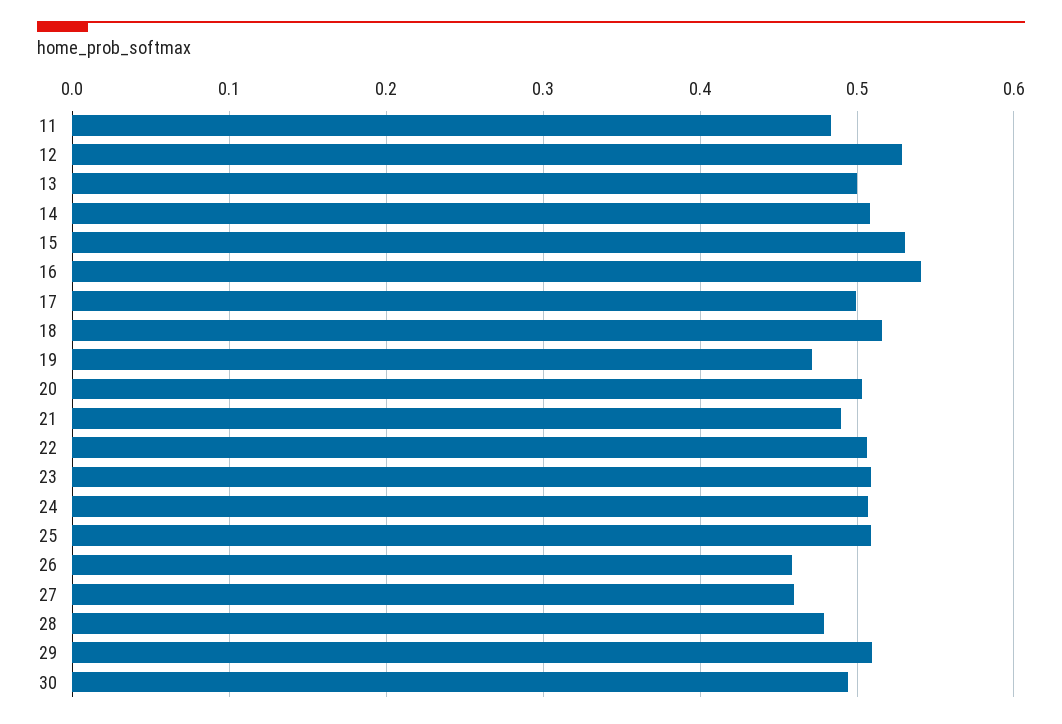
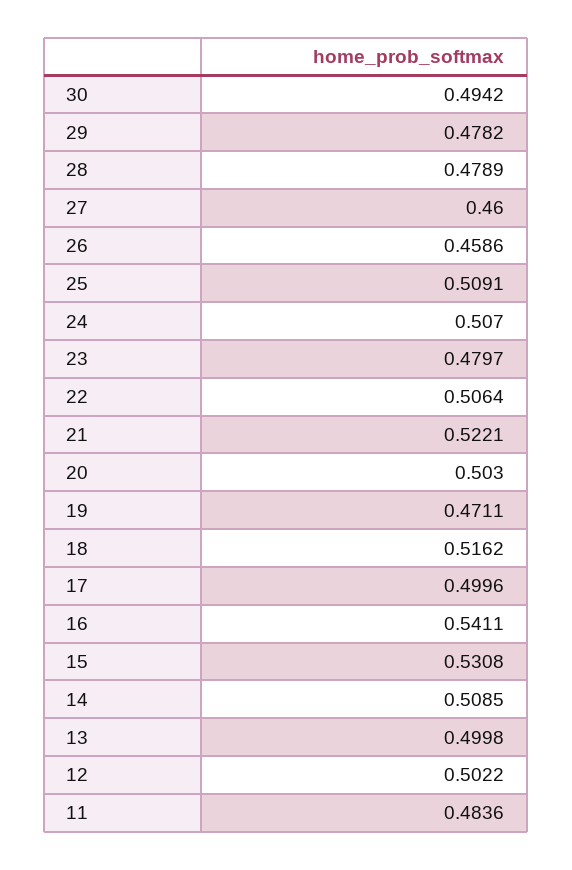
  {
    "11": 0.4836,
-   "12": 0.53,
+   "12": 0.5022,
    "13": 0.4998,
    "14": 0.5085,
    "15": 0.5308,
    "16": 0.5411,
    "17": 0.4996,
    "18": 0.5162,
    "19": 0.4711,
    "20": 0.503,
-   "21": 0.49,
+   "21": 0.5221,
    "22": 0.5064,
-   "23": 0.51,
+   "23": 0.4797,
    "24": 0.507,
    "25": 0.5091,
    "26": 0.4586,
    "27": 0.46,
    "28": 0.4789,
-   "29": 0.51,
+   "29": 0.4782,
    "30": 0.4942
  }

